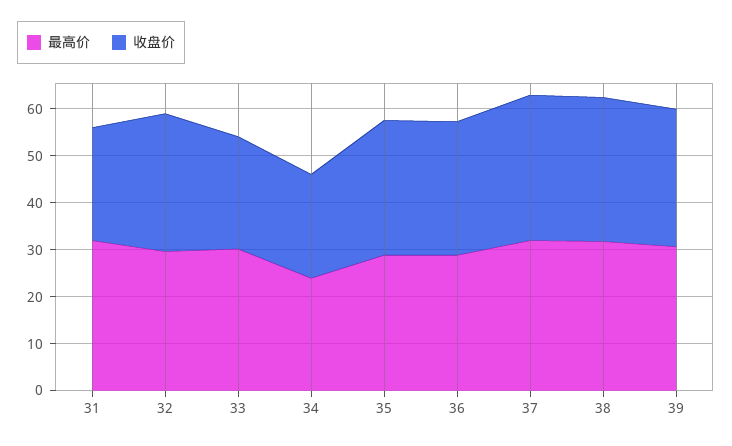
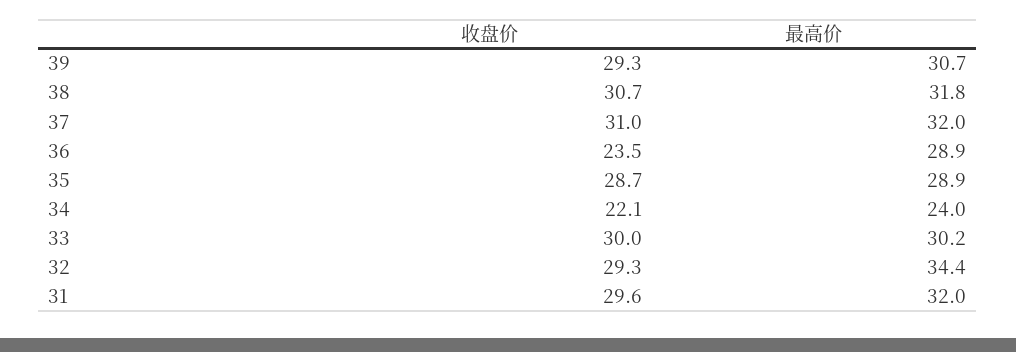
  {
    "最高价": {
      "31": 32,
-     "32": 30,
+     "32": 34.4,
      "33": 30.2,
      "34": 24,
      "35": 28.9,
      "36": 28.9,
      "37": 32,
      "38": 31.8,
      "39": 30.7
    },
    "收盘价": {
-     "31": 24,
+     "31": 29.6,
      "32": 29.3,
-     "33": 24,
+     "33": 30,
      "34": 22.1,
      "35": 28.7,
-     "36": 28,
+     "36": 23.5,
      "37": 31,
      "38": 30.7,
      "39": 29.3
    }
  }

